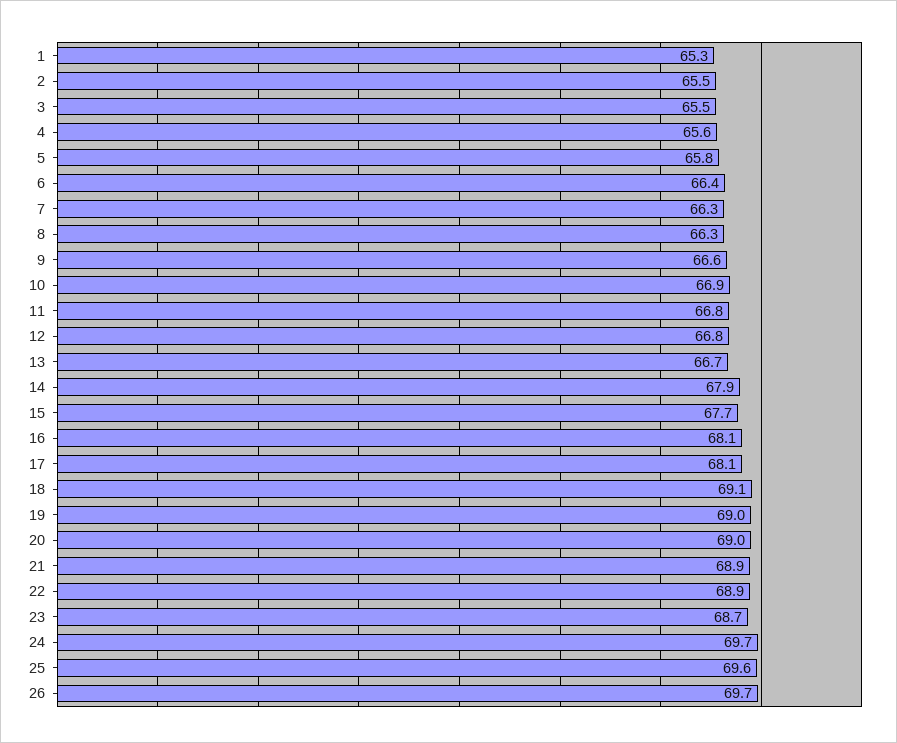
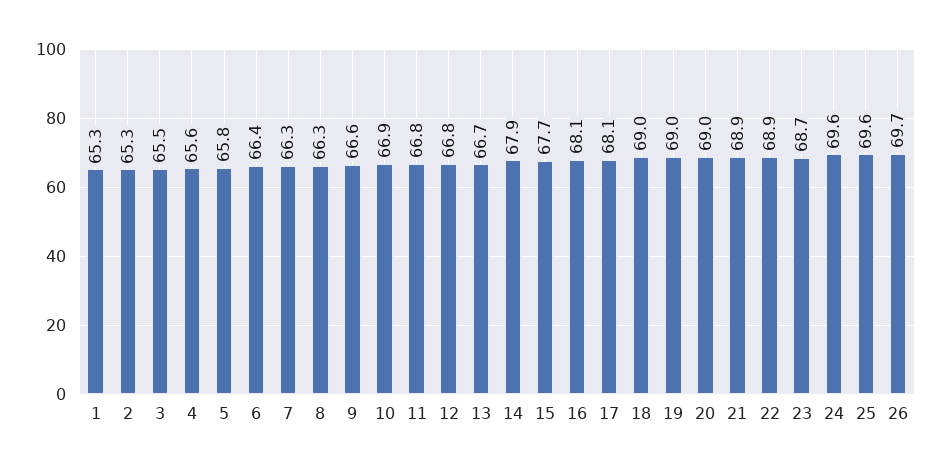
  {
    "1": 65.3,
-   "2": 65.5,
+   "2": 65.3,
    "3": 65.5,
    "4": 65.6,
    "5": 65.8,
    "6": 66.4,
    "7": 66.3,
    "8": 66.3,
    "9": 66.6,
    "10": 66.9,
    "11": 66.8,
    "12": 66.8,
    "13": 66.7,
    "14": 67.9,
    "15": 67.7,
    "16": 68.1,
    "17": 68.1,
-   "18": 69.1,
+   "18": 69,
    "19": 69,
    "20": 69,
    "21": 68.9,
    "22": 68.9,
    "23": 68.7,
-   "24": 69.7,
+   "24": 69.6,
    "25": 69.6,
    "26": 69.7
  }

